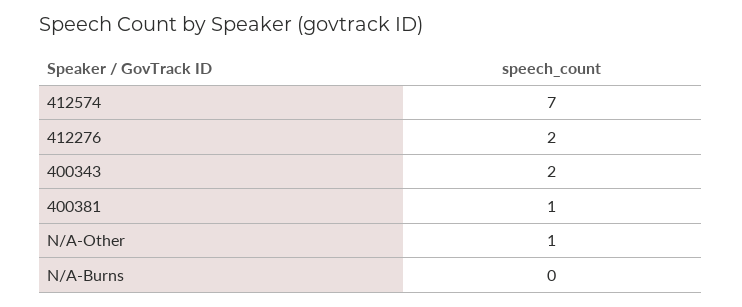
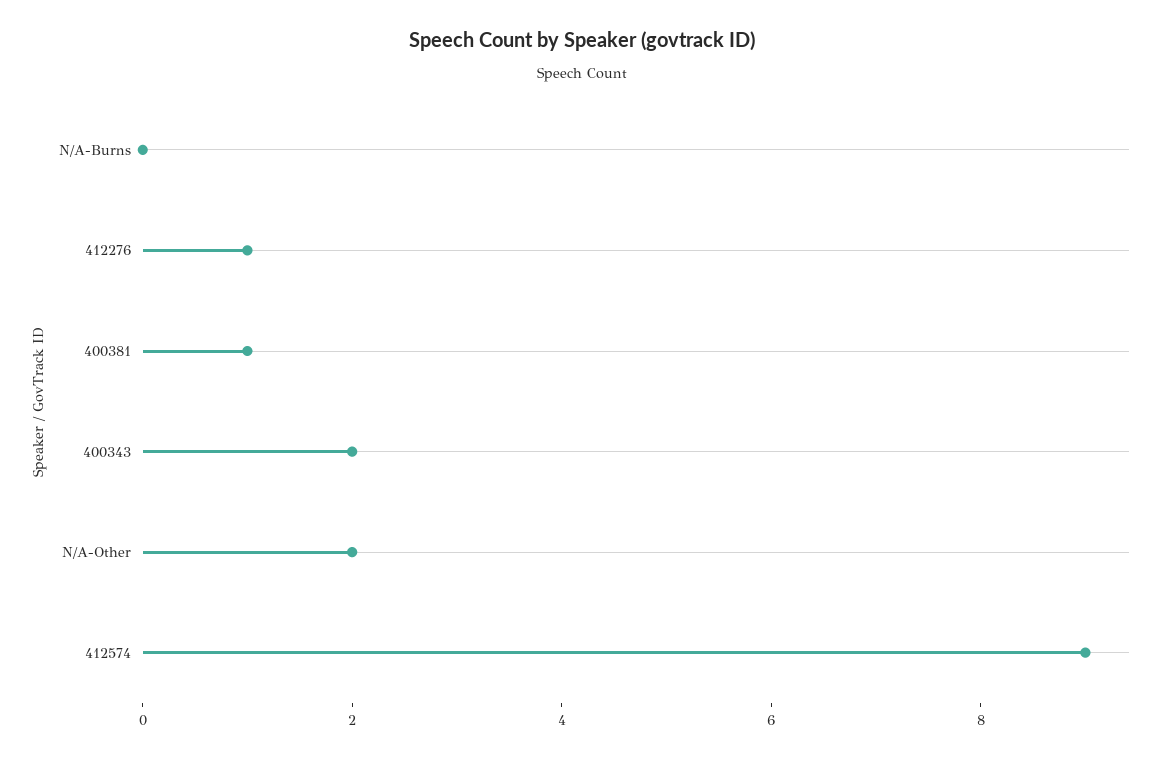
  {
-   "412574": 7,
+   "412574": 9,
-   "412276": 2,
+   "412276": 1,
    "400343": 2,
    "400381": 1,
-   "N/A-Other": 1,
+   "N/A-Other": 2,
    "N/A-Burns": 0
  }

